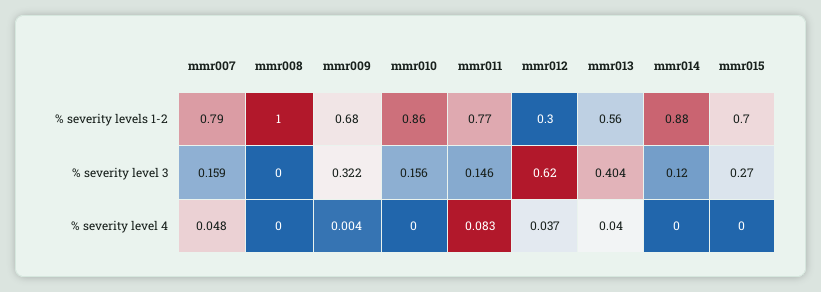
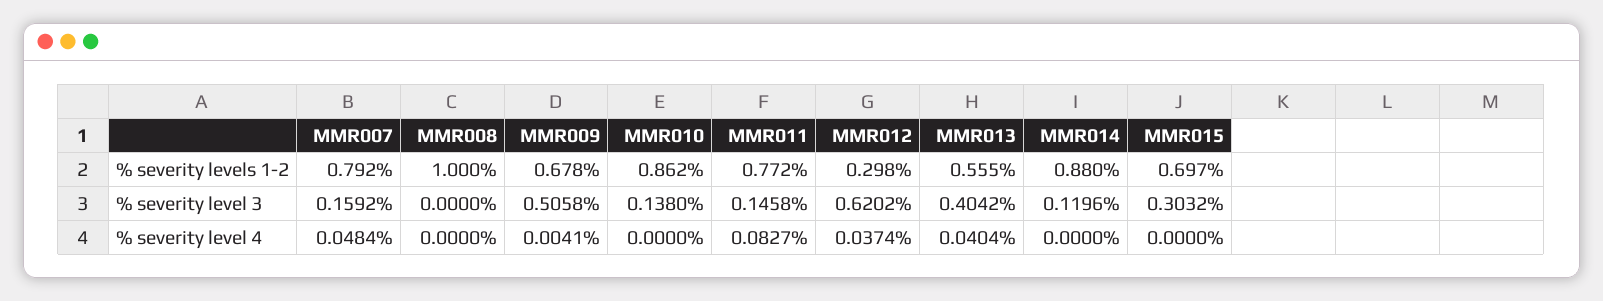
  {
    "mmr007": {
      "% severity levels 1-2": 0.792,
      "% severity level 3": 0.1592,
      "% severity level 4": 0.0484
    },
    "mmr008": {
      "% severity levels 1-2": 1,
      "% severity level 3": 0,
      "% severity level 4": 0
    },
    "mmr009": {
      "% severity levels 1-2": 0.678,
-     "% severity level 3": 0.322,
+     "% severity level 3": 0.5058,
      "% severity level 4": 0.0041
    },
    "mmr010": {
      "% severity levels 1-2": 0.862,
-     "% severity level 3": 0.156,
+     "% severity level 3": 0.138,
      "% severity level 4": 0
    },
    "mmr011": {
      "% severity levels 1-2": 0.772,
      "% severity level 3": 0.1458,
      "% severity level 4": 0.0827
    },
    "mmr012": {
      "% severity levels 1-2": 0.298,
      "% severity level 3": 0.6202,
      "% severity level 4": 0.0374
    },
    "mmr013": {
      "% severity levels 1-2": 0.555,
      "% severity level 3": 0.4042,
      "% severity level 4": 0.0404
    },
    "mmr014": {
      "% severity levels 1-2": 0.88,
      "% severity level 3": 0.1196,
      "% severity level 4": 0
    },
    "mmr015": {
      "% severity levels 1-2": 0.697,
-     "% severity level 3": 0.27,
+     "% severity level 3": 0.3032,
      "% severity level 4": 0
    }
  }

